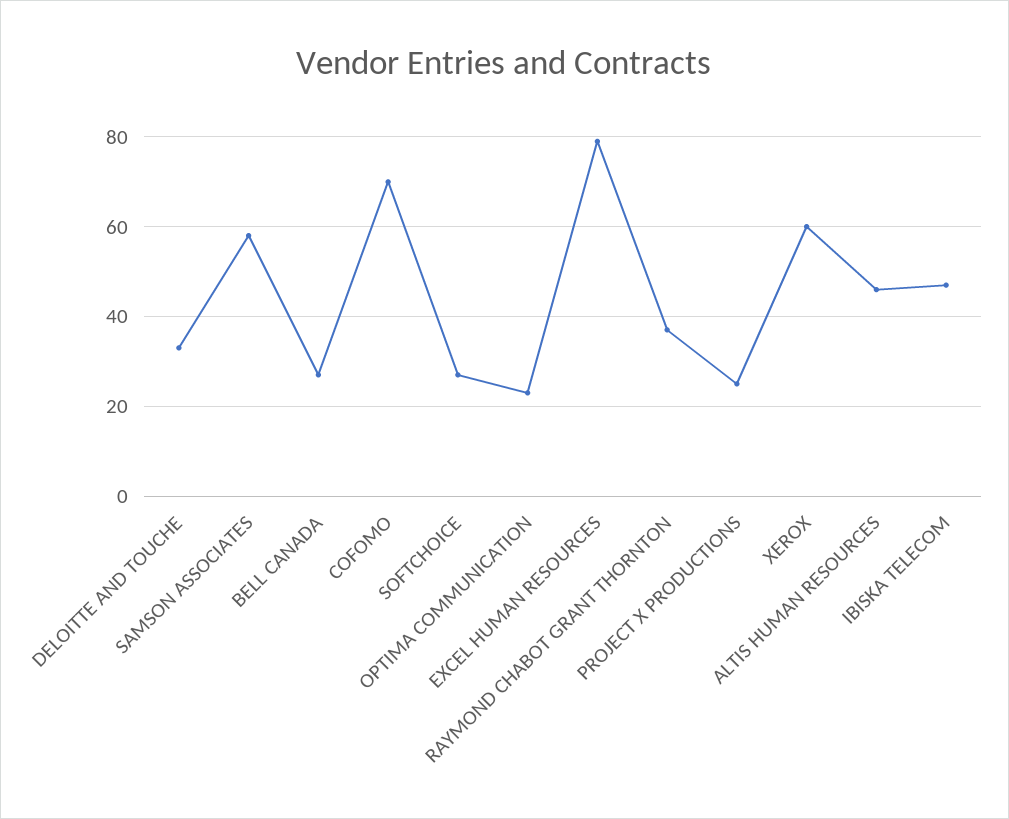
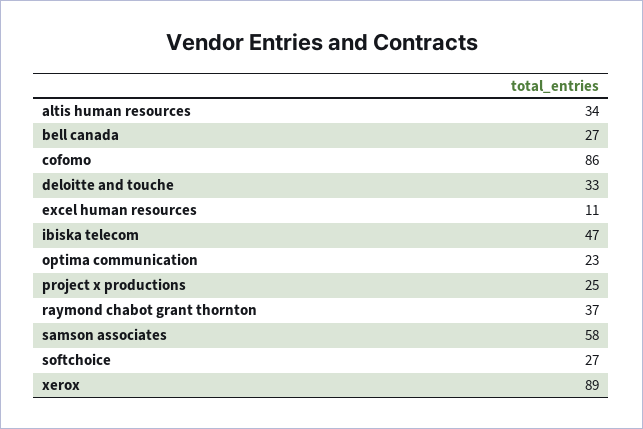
  {
    "DELOITTE AND TOUCHE": 33,
    "SAMSON ASSOCIATES": 58,
    "BELL CANADA": 27,
-   "COFOMO": 70,
+   "COFOMO": 86,
    "SOFTCHOICE": 27,
    "OPTIMA COMMUNICATION": 23,
-   "EXCEL HUMAN RESOURCES": 80,
+   "EXCEL HUMAN RESOURCES": 11,
    "RAYMOND CHABOT GRANT THORNTON": 37,
    "PROJECT X PRODUCTIONS": 25,
-   "XEROX": 60,
+   "XEROX": 89,
-   "ALTIS HUMAN RESOURCES": 45,
+   "ALTIS HUMAN RESOURCES": 34,
    "IBISKA TELECOM": 47
  }

